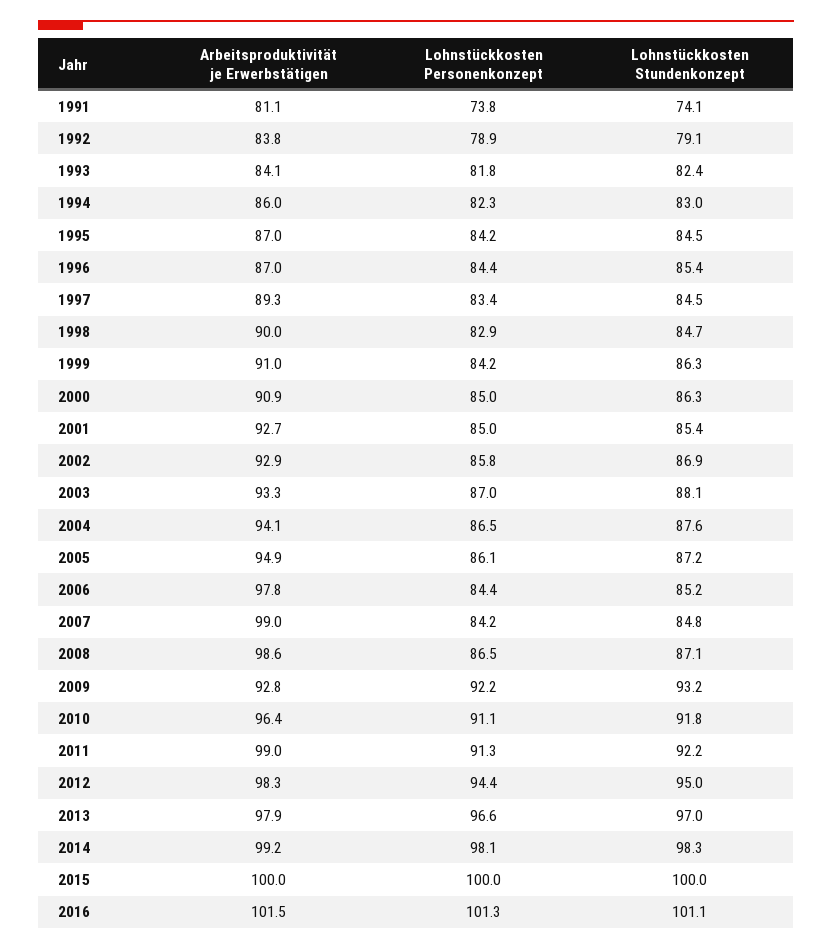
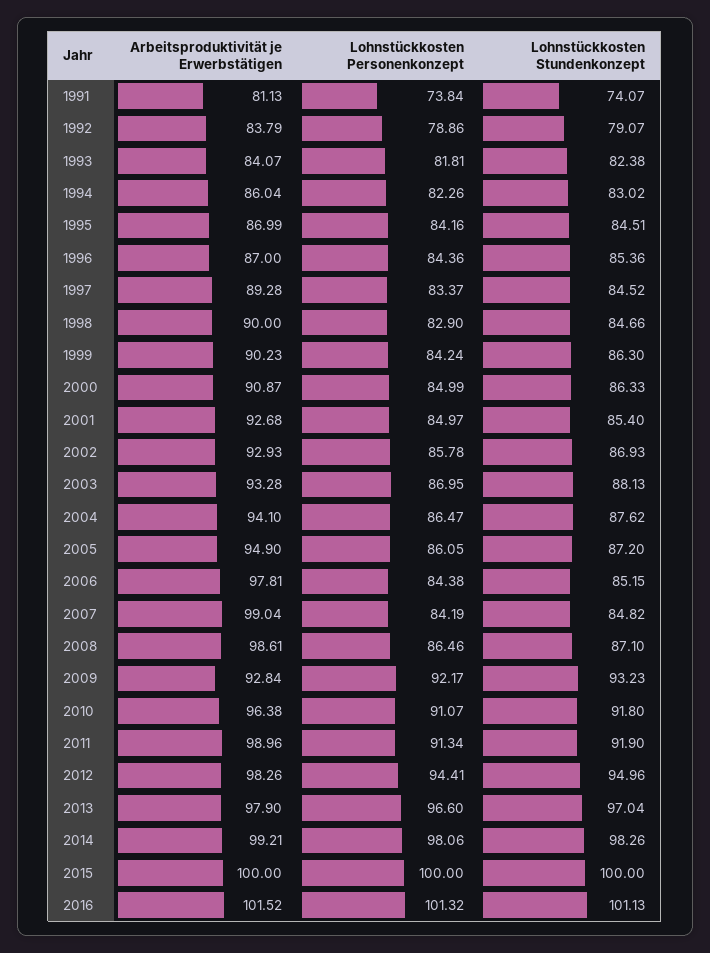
  {
    "Arbeitsproduktivität je Erwerbstätigen": {
      "1991": 81.13,
      "1992": 83.79,
      "1993": 84.07,
      "1994": 86.04,
      "1995": 86.99,
      "1996": 87,
      "1997": 89.28,
      "1998": 90,
-     "1999": 91,
+     "1999": 90.23,
      "2000": 90.87,
      "2001": 92.68,
      "2002": 92.93,
      "2003": 93.28,
      "2004": 94.1,
      "2005": 94.9,
      "2006": 97.81,
      "2007": 99.04,
      "2008": 98.61,
      "2009": 92.84,
      "2010": 96.38,
      "2011": 98.96,
      "2012": 98.26,
      "2013": 97.9,
      "2014": 99.21,
      "2015": 100,
      "2016": 101.52
    },
    "Lohnstückkosten Personenkonzept": {
      "1991": 73.84,
      "1992": 78.86,
      "1993": 81.81,
      "1994": 82.26,
      "1995": 84.16,
      "1996": 84.36,
      "1997": 83.37,
      "1998": 82.9,
      "1999": 84.24,
      "2000": 84.99,
      "2001": 84.97,
      "2002": 85.78,
      "2003": 86.95,
      "2004": 86.47,
      "2005": 86.05,
      "2006": 84.38,
      "2007": 84.19,
      "2008": 86.46,
      "2009": 92.17,
      "2010": 91.07,
      "2011": 91.34,
      "2012": 94.41,
      "2013": 96.6,
      "2014": 98.06,
      "2015": 100,
      "2016": 101.32
    },
    "Lohnstückkosten Stundenkonzept": {
      "1991": 74.07,
      "1992": 79.07,
      "1993": 82.38,
      "1994": 83.02,
      "1995": 84.51,
      "1996": 85.36,
      "1997": 84.52,
      "1998": 84.66,
      "1999": 86.3,
      "2000": 86.33,
      "2001": 85.4,
      "2002": 86.93,
      "2003": 88.13,
      "2004": 87.62,
      "2005": 87.2,
      "2006": 85.15,
      "2007": 84.82,
      "2008": 87.1,
      "2009": 93.23,
      "2010": 91.8,
-     "2011": 92.2,
+     "2011": 91.9,
      "2012": 94.96,
      "2013": 97.04,
      "2014": 98.26,
      "2015": 100,
      "2016": 101.13
    }
  }

